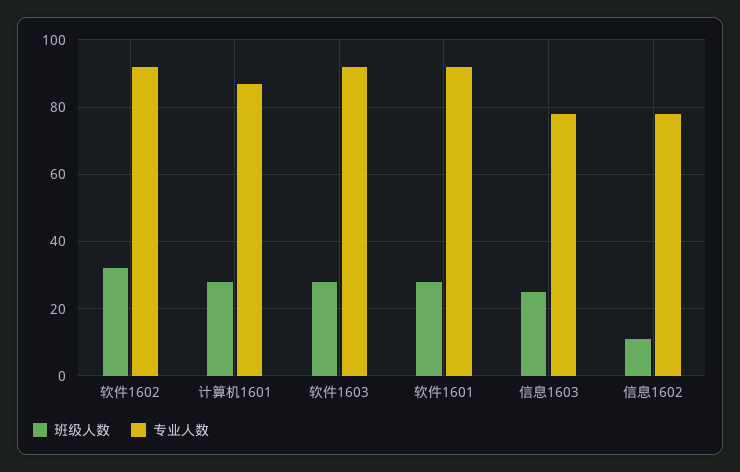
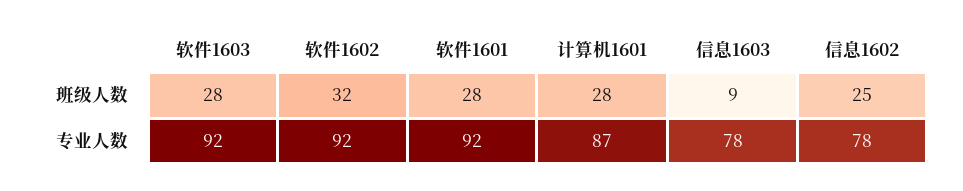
  {
    "班级人数": {
      "软件1602": 32,
      "计算机1601": 28,
      "软件1603": 28,
      "软件1601": 28,
-     "信息1603": 25,
+     "信息1603": 9,
-     "信息1602": 10
+     "信息1602": 25
    },
    "专业人数": {
      "软件1602": 92,
      "计算机1601": 87,
      "软件1603": 92,
      "软件1601": 92,
      "信息1603": 78,
      "信息1602": 78
    }
  }

